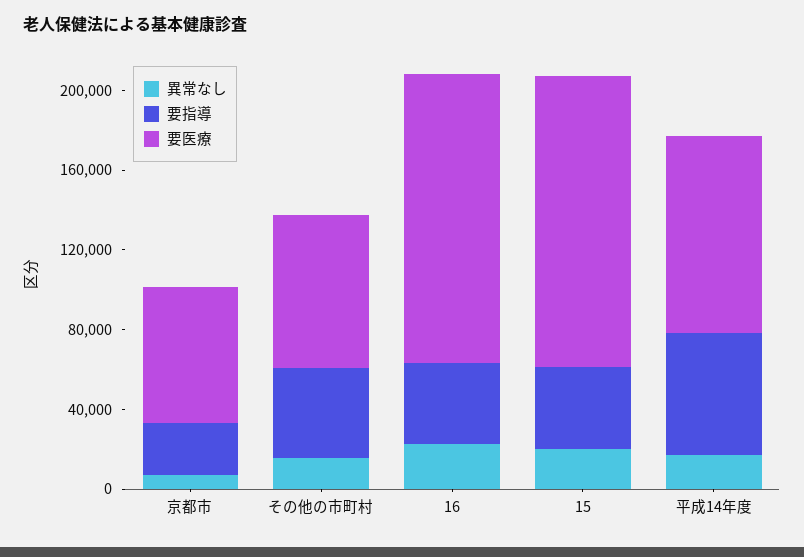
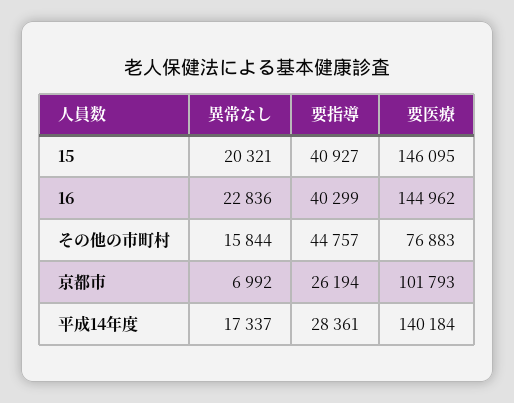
  {
    "異常なし": {
      "京都市": 6992,
      "その他の市町村": 15844,
      "16": 22836,
      "15": 20321,
      "平成14年度": 17337
    },
    "要指導": {
      "京都市": 26194,
      "その他の市町村": 44757,
      "16": 40299,
      "15": 40927,
-     "平成14年度": 60000
+     "平成14年度": 28361
    },
    "要医療": {
-     "京都市": 70000,
+     "京都市": 101793,
      "その他の市町村": 76883,
      "16": 144962,
      "15": 146095,
-     "平成14年度": 100000
+     "平成14年度": 140184
    }
  }

